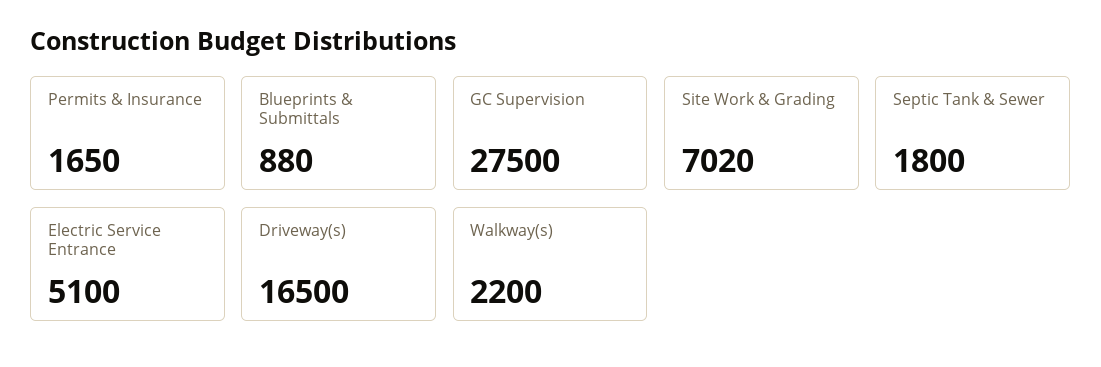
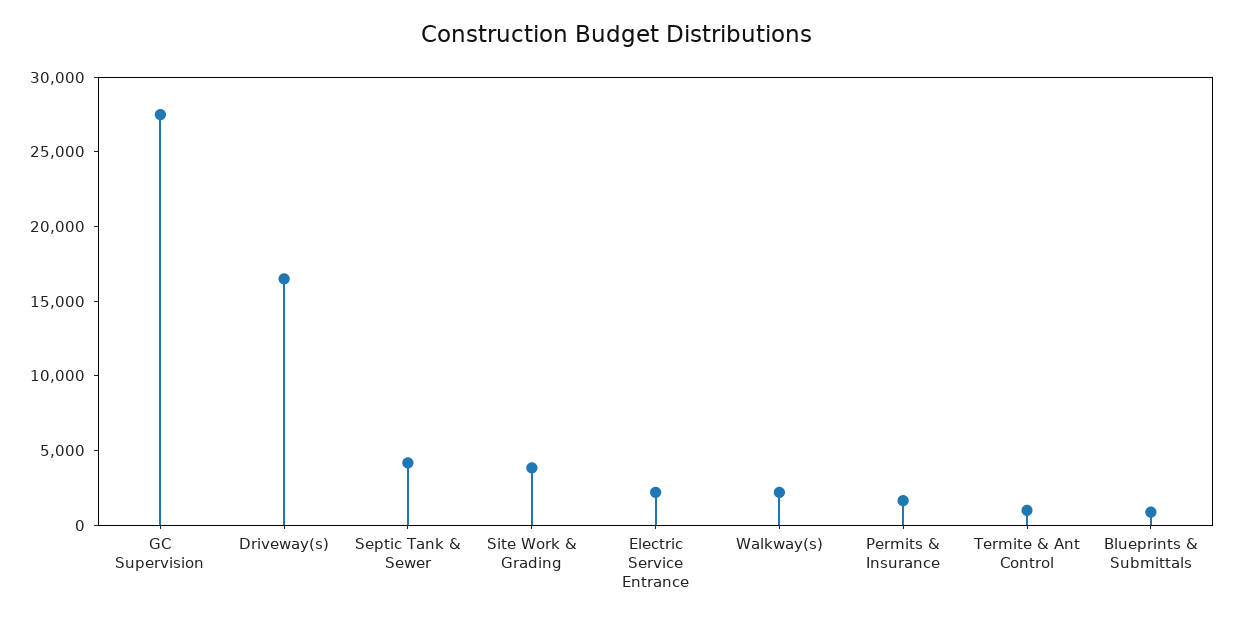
  {
    "Permits & Insurance": 1650,
    "Blueprints & Submittals": 880,
    "GC Supervision": 27500,
-   "Site Work & Grading": 7020,
+   "Site Work & Grading": 4000,
-   "Septic Tank & Sewer": 1800,
+   "Septic Tank & Sewer": 4000,
-   "Electric Service Entrance": 5100,
+   "Electric Service Entrance": 2000,
    "Driveway(s)": 16500,
-   "Walkway(s)": 2200
+   "Walkway(s)": 2200,
+   "Termite & Ant Control": 1000
  }

